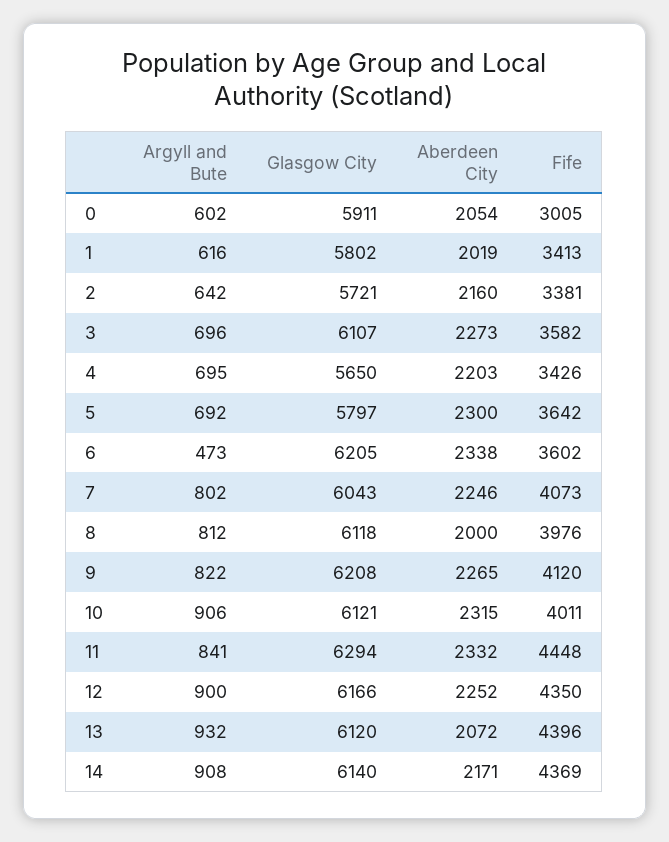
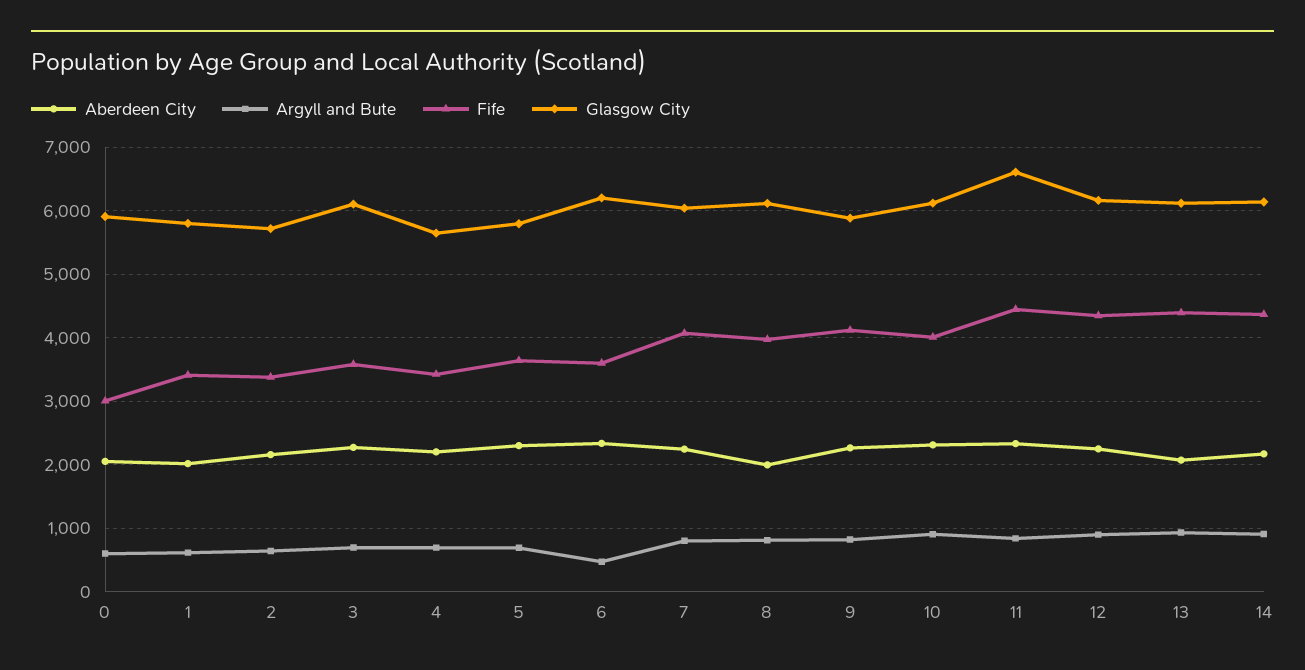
  {
    "Argyll and Bute": {
      "0": 602,
      "1": 616,
      "2": 642,
      "3": 696,
      "4": 695,
      "5": 692,
      "6": 473,
      "7": 802,
      "8": 812,
      "9": 822,
      "10": 906,
      "11": 841,
      "12": 900,
      "13": 932,
      "14": 908
    },
    "Glasgow City": {
      "0": 5911,
      "1": 5802,
      "2": 5721,
      "3": 6107,
      "4": 5650,
      "5": 5797,
      "6": 6205,
      "7": 6043,
      "8": 6118,
-     "9": 6208,
+     "9": 5900,
      "10": 6121,
-     "11": 6294,
+     "11": 6600,
      "12": 6166,
      "13": 6120,
      "14": 6140
    },
    "Aberdeen City": {
      "0": 2054,
      "1": 2019,
      "2": 2160,
      "3": 2273,
      "4": 2203,
      "5": 2300,
      "6": 2338,
      "7": 2246,
      "8": 2000,
      "9": 2265,
      "10": 2315,
      "11": 2332,
      "12": 2252,
      "13": 2072,
      "14": 2171
    },
    "Fife": {
      "0": 3005,
      "1": 3413,
      "2": 3381,
      "3": 3582,
      "4": 3426,
      "5": 3642,
      "6": 3602,
      "7": 4073,
      "8": 3976,
      "9": 4120,
      "10": 4011,
      "11": 4448,
      "12": 4350,
      "13": 4396,
      "14": 4369
    }
  }

